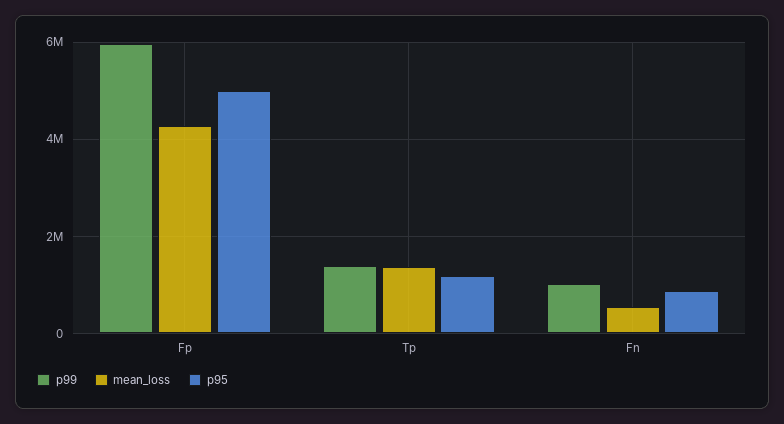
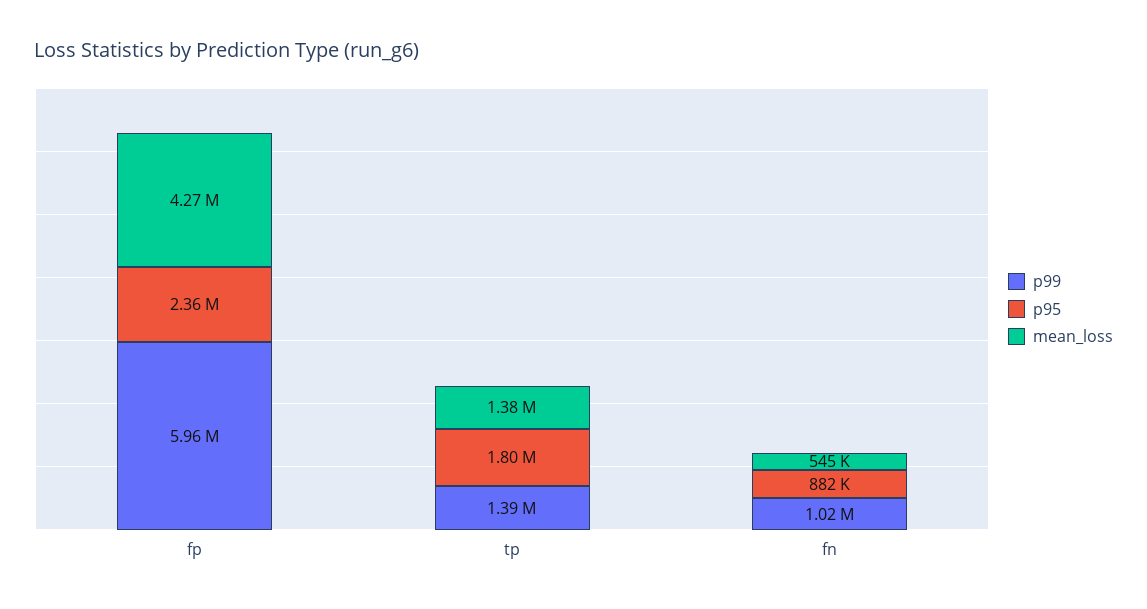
  {
    "p99": {
      "Fp": 5960000,
      "Tp": 1390000,
      "Fn": 1020000
    },
    "mean_loss": {
      "Fp": 4270000,
      "Tp": 1380000,
      "Fn": 545000
    },
    "p95": {
-     "Fp": 5000000,
+     "Fp": 2360000,
-     "Tp": 1200000,
+     "Tp": 1800000,
      "Fn": 882000
    }
  }

